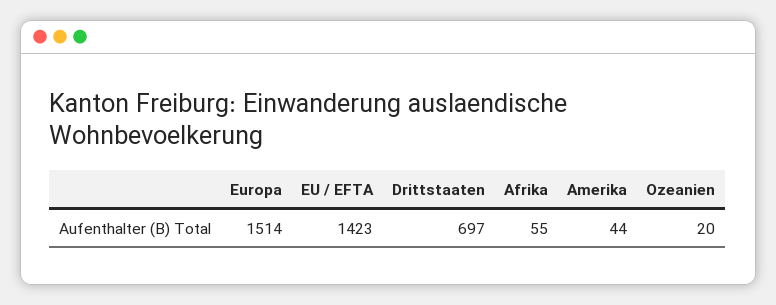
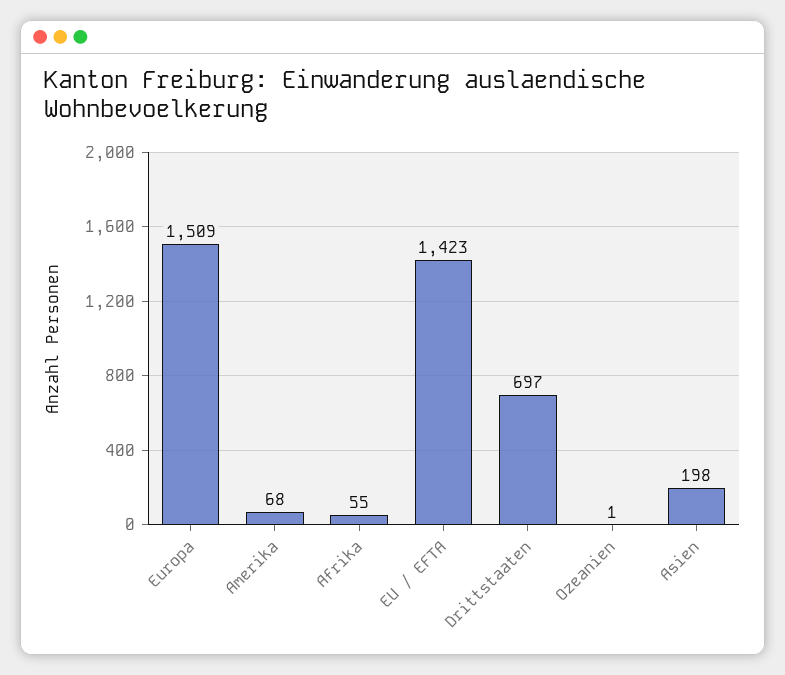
  {
-   "Europa": 1514,
+   "Europa": 1509,
    "EU / EFTA": 1423,
    "Drittstaaten": 697,
    "Afrika": 55,
-   "Amerika": 44,
+   "Amerika": 68,
-   "Ozeanien": 20
+   "Ozeanien": 1,
+   "Asien": 198
  }

